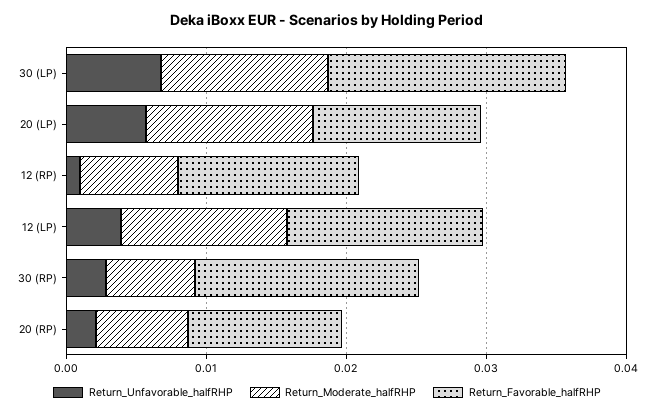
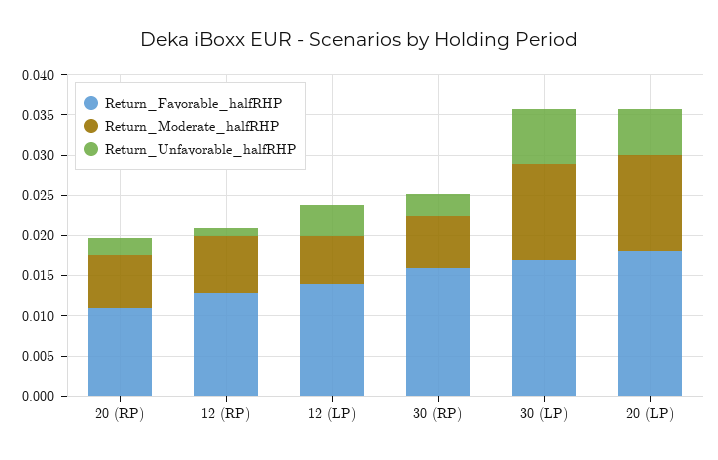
  {
    "Return_Unfavorable_halfRHP": {
      "30 (LP)": 0.007,
      "20 (LP)": 0.006,
      "12 (RP)": 0.001,
      "12 (LP)": 0.004,
      "30 (RP)": 0.003,
      "20 (RP)": 0.002
    },
    "Return_Moderate_halfRHP": {
      "30 (LP)": 0.012,
      "20 (LP)": 0.012,
      "12 (RP)": 0.007,
-     "12 (LP)": 0.012,
+     "12 (LP)": 0.006,
      "30 (RP)": 0.006,
      "20 (RP)": 0.007
    },
    "Return_Favorable_halfRHP": {
      "30 (LP)": 0.017,
-     "20 (LP)": 0.012,
+     "20 (LP)": 0.018,
      "12 (RP)": 0.013,
      "12 (LP)": 0.014,
      "30 (RP)": 0.016,
      "20 (RP)": 0.011
    }
  }

